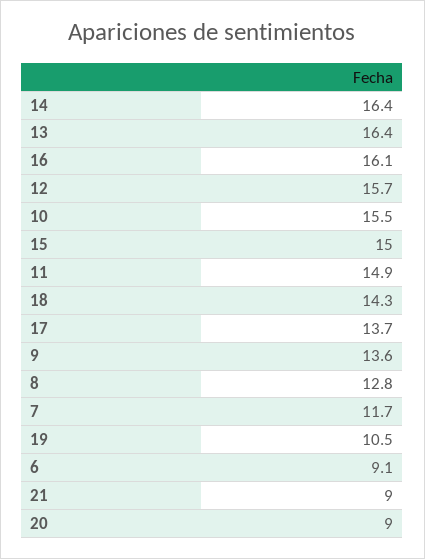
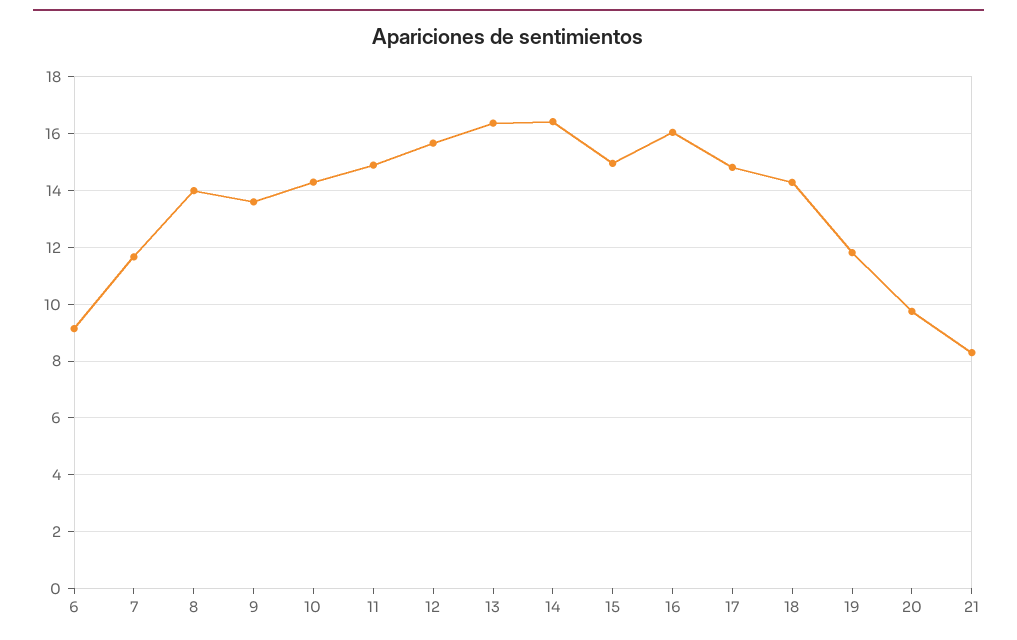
  {
    "14": 16.4,
    "13": 16.4,
    "16": 16.1,
    "12": 15.7,
-   "10": 15.5,
+   "10": 14.25,
    "15": 15,
    "11": 14.9,
    "18": 14.3,
-   "17": 13.7,
+   "17": 14.75,
    "9": 13.6,
-   "8": 12.8,
+   "8": 14,
    "7": 11.7,
-   "19": 10.5,
+   "19": 11.75,
    "6": 9.1,
-   "21": 9,
+   "21": 8.25,
-   "20": 9
+   "20": 9.75
  }

